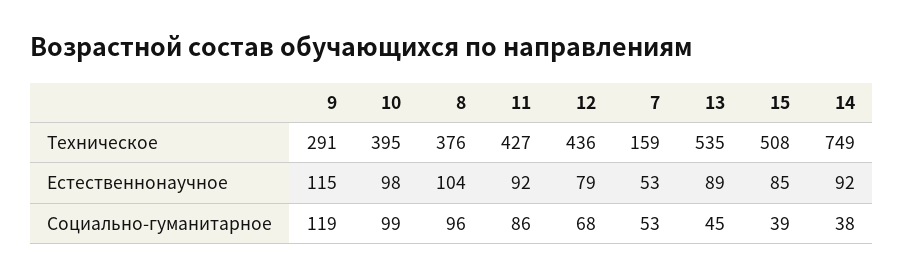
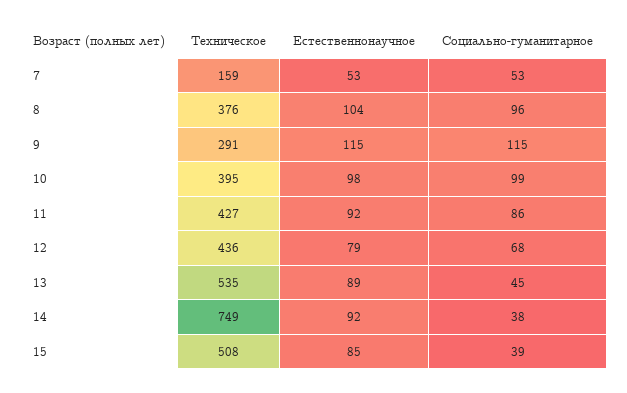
  {
    "9": {
      "Техническое": 291,
      "Естественнонаучное": 115,
-     "Социально-гуманитарное": 119
+     "Социально-гуманитарное": 115
    },
    "10": {
      "Техническое": 395,
      "Естественнонаучное": 98,
      "Социально-гуманитарное": 99
    },
    "8": {
      "Техническое": 376,
      "Естественнонаучное": 104,
      "Социально-гуманитарное": 96
    },
    "11": {
      "Техническое": 427,
      "Естественнонаучное": 92,
      "Социально-гуманитарное": 86
    },
    "12": {
      "Техническое": 436,
      "Естественнонаучное": 79,
      "Социально-гуманитарное": 68
    },
    "7": {
      "Техническое": 159,
      "Естественнонаучное": 53,
      "Социально-гуманитарное": 53
    },
    "13": {
      "Техническое": 535,
      "Естественнонаучное": 89,
      "Социально-гуманитарное": 45
    },
    "15": {
      "Техническое": 508,
      "Естественнонаучное": 85,
      "Социально-гуманитарное": 39
    },
    "14": {
      "Техническое": 749,
      "Естественнонаучное": 92,
      "Социально-гуманитарное": 38
    }
  }

